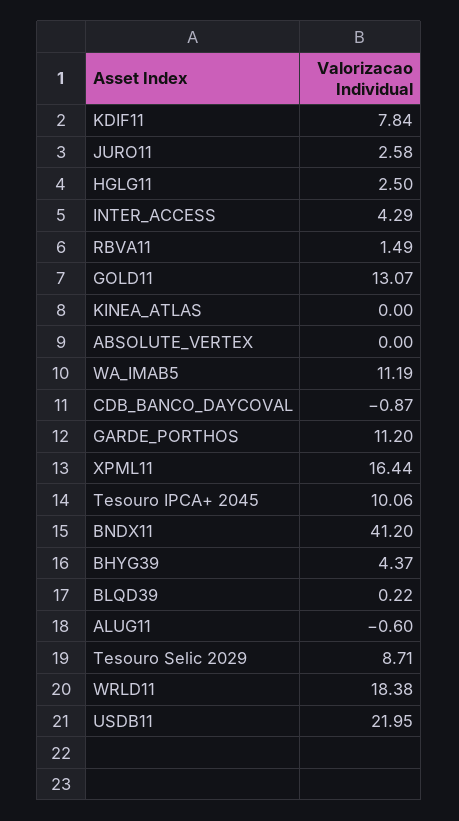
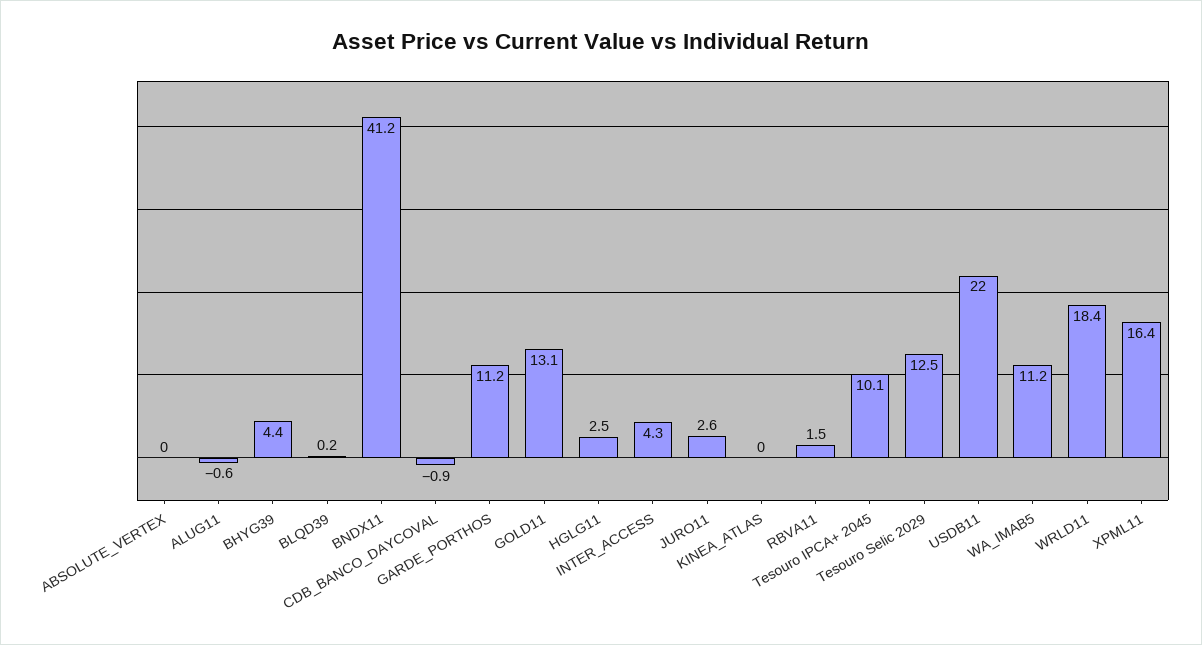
  {
-   "KDIF11": 7.84,
    "JURO11": 2.58,
    "HGLG11": 2.5,
    "INTER_ACCESS": 4.29,
    "RBVA11": 1.49,
    "GOLD11": 13.07,
    "KINEA_ATLAS": 0,
    "ABSOLUTE_VERTEX": 0,
    "WA_IMAB5": 11.19,
    "CDB_BANCO_DAYCOVAL": -0.87,
    "GARDE_PORTHOS": 11.2,
    "XPML11": 16.44,
    "Tesouro IPCA+ 2045": 10.06,
    "BNDX11": 41.2,
    "BHYG39": 4.37,
    "BLQD39": 0.22,
    "ALUG11": -0.6,
-   "Tesouro Selic 2029": 8.71,
+   "Tesouro Selic 2029": 12.5,
    "WRLD11": 18.38,
    "USDB11": 21.95
  }

